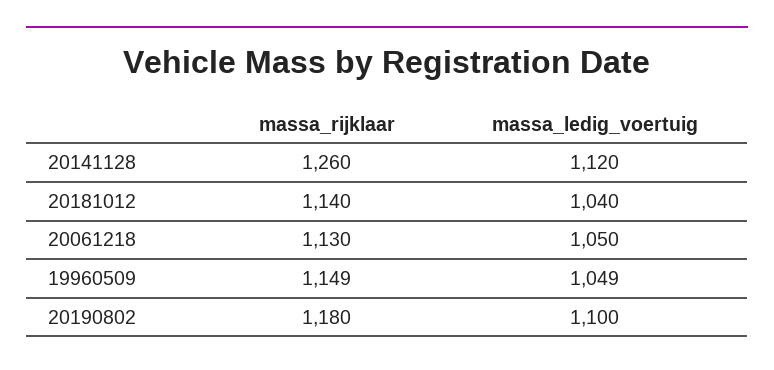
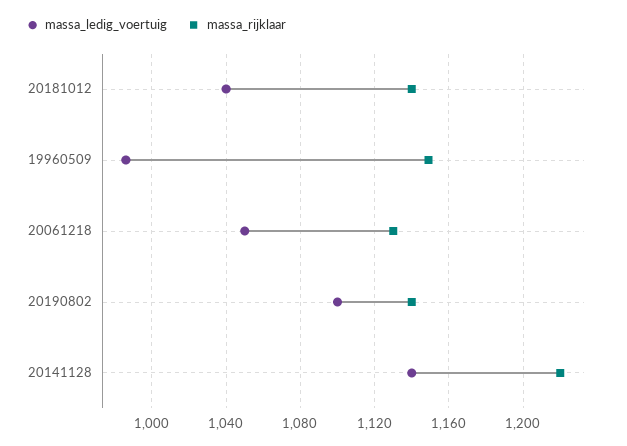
  {
    "massa_rijklaar": {
-     "20141128": 1260,
+     "20141128": 1220,
      "20181012": 1140,
      "20061218": 1130,
      "19960509": 1149,
-     "20190802": 1180
+     "20190802": 1140
    },
    "massa_ledig_voertuig": {
-     "20141128": 1120,
+     "20141128": 1140,
      "20181012": 1040,
      "20061218": 1050,
-     "19960509": 1049,
+     "19960509": 985,
      "20190802": 1100
    }
  }

